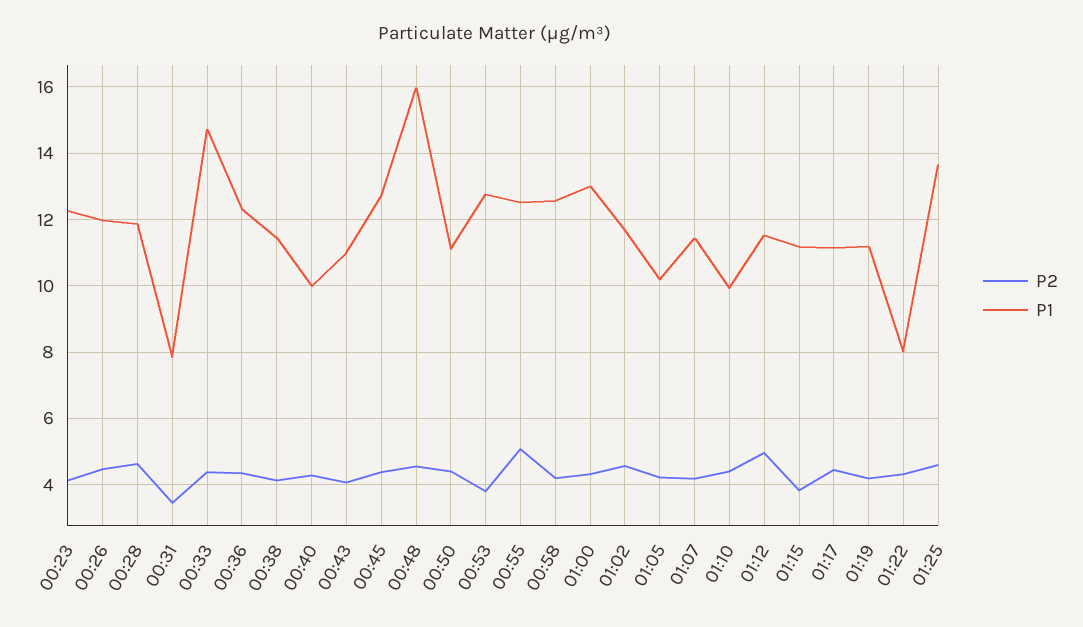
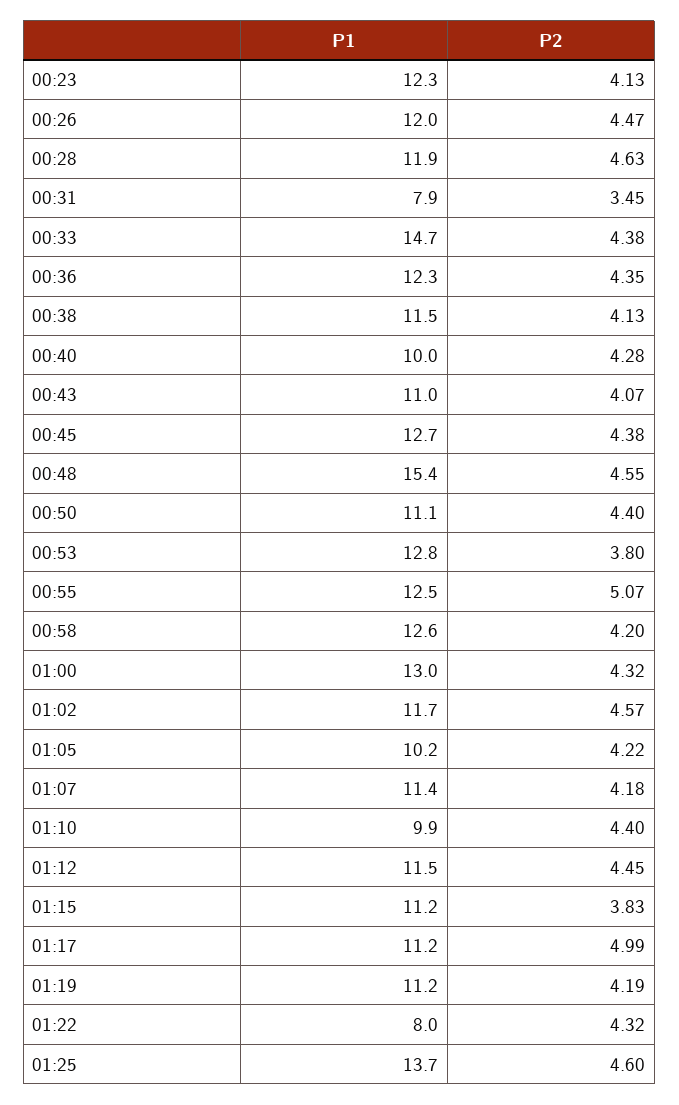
  {
    "P2": {
      "00:23": 4.13,
      "00:26": 4.47,
      "00:28": 4.63,
      "00:31": 3.45,
      "00:33": 4.38,
      "00:36": 4.35,
      "00:38": 4.13,
      "00:40": 4.28,
      "00:43": 4.07,
      "00:45": 4.38,
      "00:48": 4.55,
      "00:50": 4.4,
      "00:53": 3.8,
      "00:55": 5.07,
      "00:58": 4.2,
      "01:00": 4.32,
      "01:02": 4.57,
      "01:05": 4.22,
      "01:07": 4.18,
      "01:10": 4.4,
-     "01:12": 5,
+     "01:12": 4.45,
      "01:15": 3.83,
-     "01:17": 4.4,
+     "01:17": 4.99,
      "01:19": 4.19,
      "01:22": 4.32,
      "01:25": 4.6
    },
    "P1": {
      "00:23": 12.3,
      "00:26": 12,
      "00:28": 11.9,
      "00:31": 7.9,
      "00:33": 14.7,
      "00:36": 12.3,
      "00:38": 11.5,
      "00:40": 10,
      "00:43": 11,
      "00:45": 12.7,
-     "00:48": 16,
+     "00:48": 15.4,
      "00:50": 11.1,
      "00:53": 12.8,
      "00:55": 12.5,
      "00:58": 12.6,
      "01:00": 13,
      "01:02": 11.7,
      "01:05": 10.2,
      "01:07": 11.4,
      "01:10": 9.9,
      "01:12": 11.5,
      "01:15": 11.2,
      "01:17": 11.2,
      "01:19": 11.2,
      "01:22": 8,
      "01:25": 13.7
    }
  }

